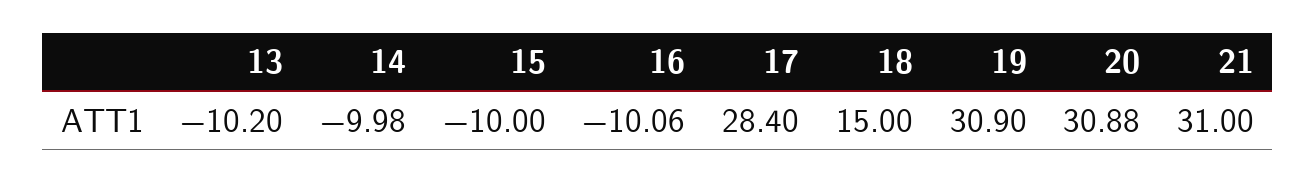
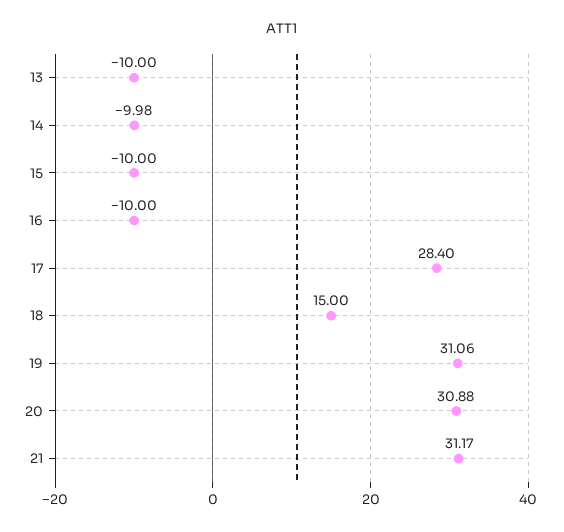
  {
-   "13": -10.2,
+   "13": -10,
    "14": -9.98,
    "15": -10,
-   "16": -10.06,
+   "16": -10,
    "17": 28.4,
    "18": 15,
-   "19": 30.9,
+   "19": 31.06,
    "20": 30.88,
-   "21": 31
+   "21": 31.17
  }

